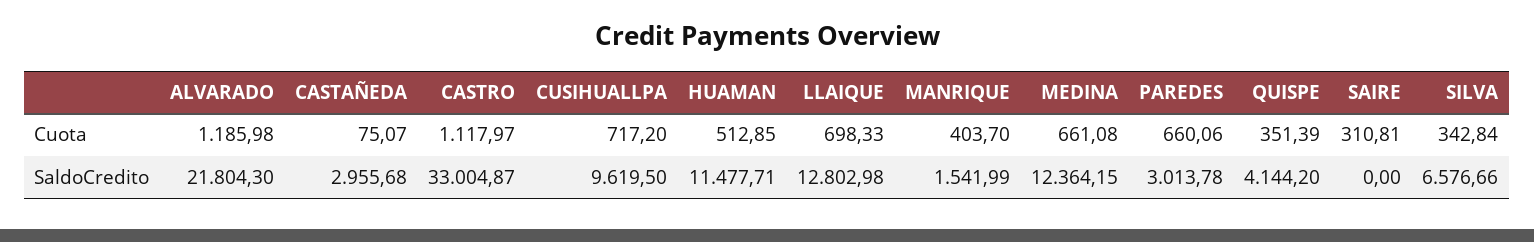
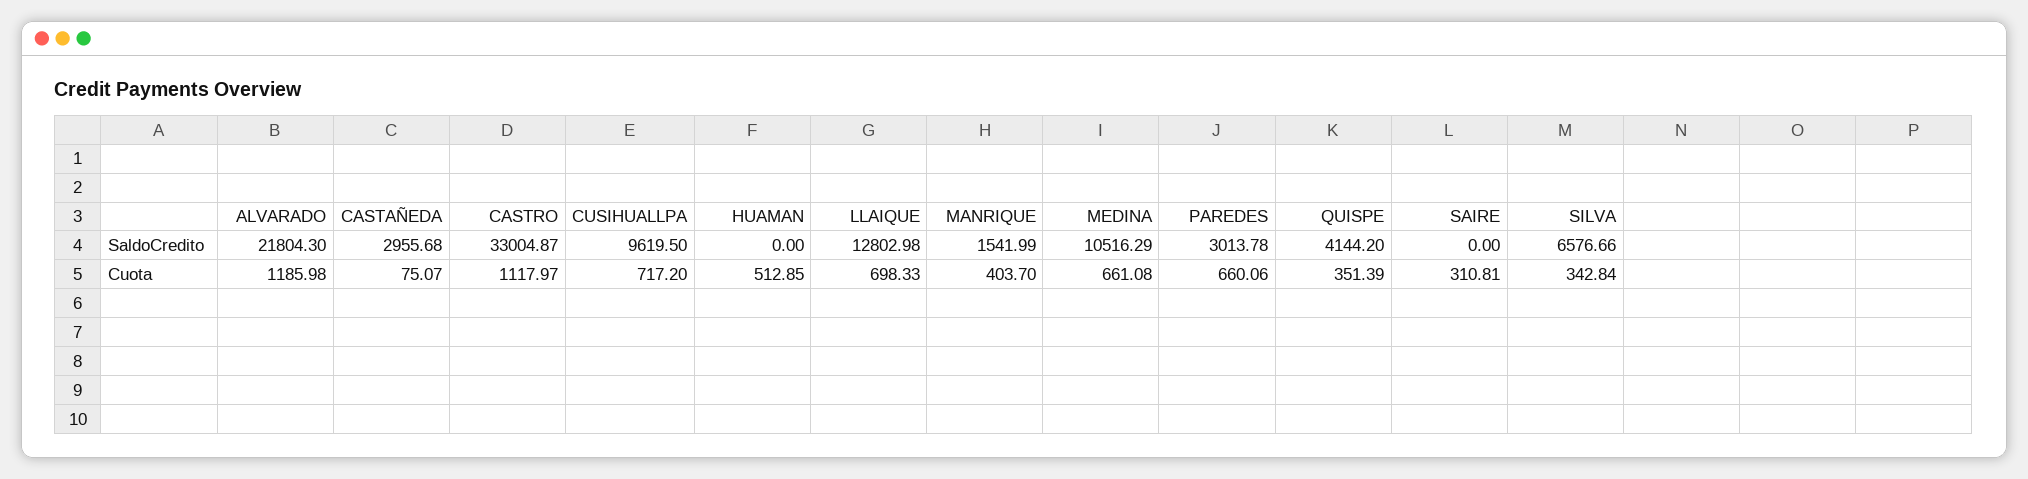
  {
    "ALVARADO": {
      "Cuota": 1185.98,
      "SaldoCredito": 21804.3
    },
    "CASTAÑEDA": {
      "Cuota": 75.07,
      "SaldoCredito": 2955.68
    },
    "CASTRO": {
      "Cuota": 1117.97,
      "SaldoCredito": 33004.87
    },
    "CUSIHUALLPA": {
      "Cuota": 717.2,
      "SaldoCredito": 9619.5
    },
    "HUAMAN": {
      "Cuota": 512.85,
-     "SaldoCredito": 11477.71
+     "SaldoCredito": 0
    },
    "LLAIQUE": {
      "Cuota": 698.33,
      "SaldoCredito": 12802.98
    },
    "MANRIQUE": {
      "Cuota": 403.7,
      "SaldoCredito": 1541.99
    },
    "MEDINA": {
      "Cuota": 661.08,
-     "SaldoCredito": 12364.15
+     "SaldoCredito": 10516.29
    },
    "PAREDES": {
      "Cuota": 660.06,
      "SaldoCredito": 3013.78
    },
    "QUISPE": {
      "Cuota": 351.39,
      "SaldoCredito": 4144.2
    },
    "SAIRE": {
      "Cuota": 310.81,
      "SaldoCredito": 0
    },
    "SILVA": {
      "Cuota": 342.84,
      "SaldoCredito": 6576.66
    }
  }

